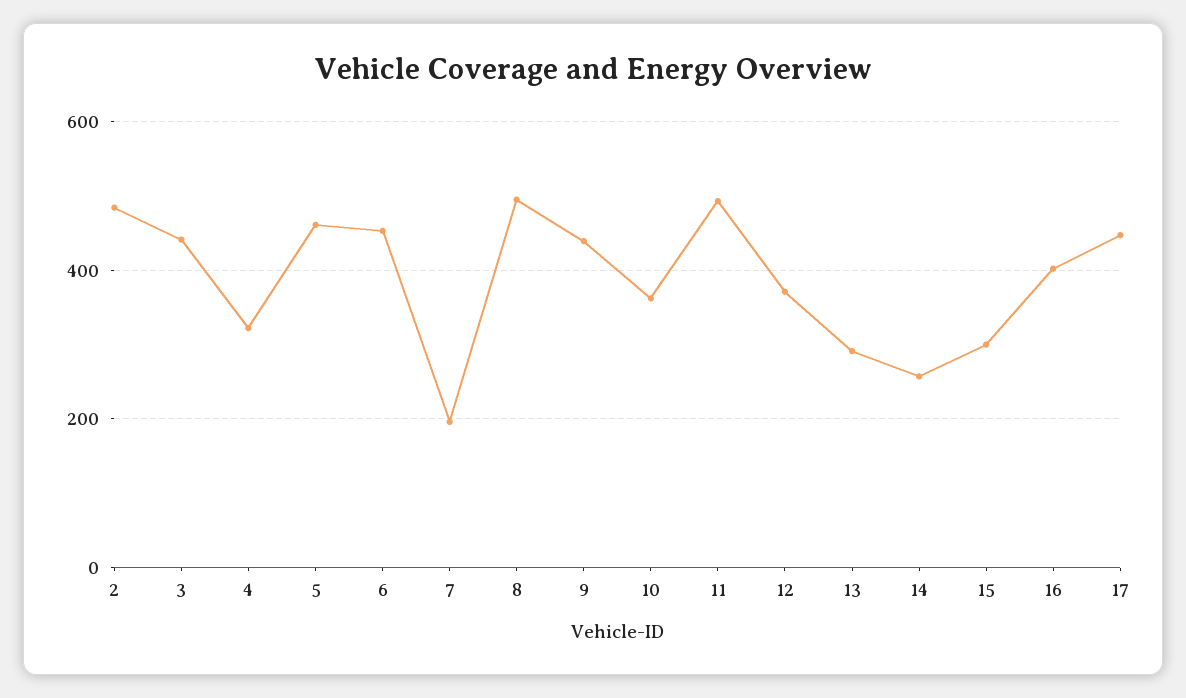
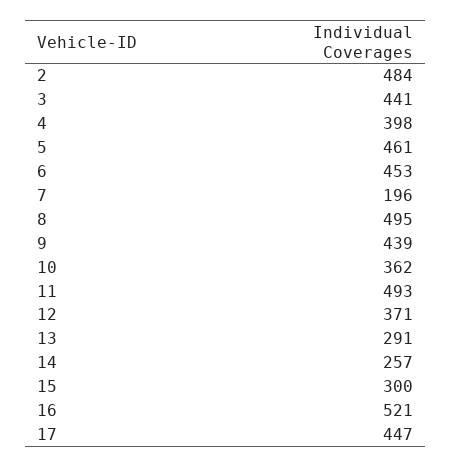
  {
    "2": 484,
    "3": 441,
-   "4": 320,
+   "4": 398,
    "5": 461,
    "6": 453,
    "7": 196,
    "8": 495,
    "9": 439,
    "10": 362,
    "11": 493,
    "12": 371,
    "13": 291,
    "14": 257,
    "15": 300,
-   "16": 400,
+   "16": 521,
    "17": 447
  }

